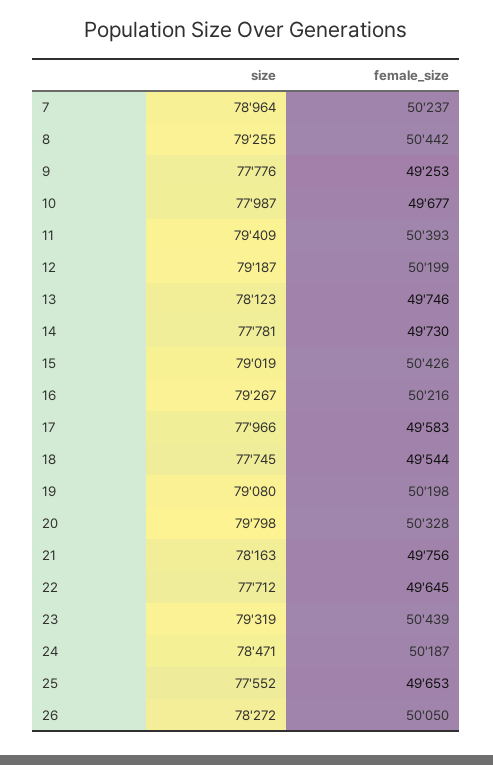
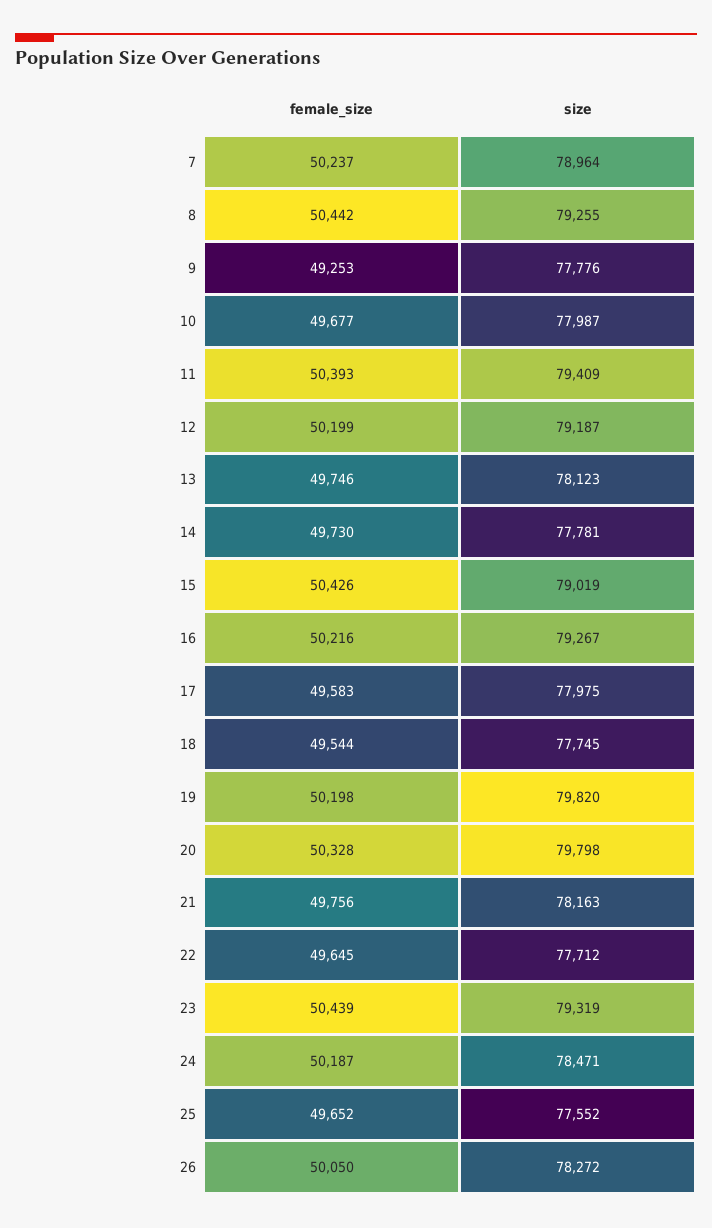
  {
    "size": {
      "7": 78964,
      "8": 79255,
      "9": 77776,
      "10": 77987,
      "11": 79409,
      "12": 79187,
      "13": 78123,
      "14": 77781,
      "15": 79019,
      "16": 79267,
-     "17": 77966,
+     "17": 77975,
      "18": 77745,
-     "19": 79080,
+     "19": 79820,
      "20": 79798,
      "21": 78163,
      "22": 77712,
      "23": 79319,
      "24": 78471,
      "25": 77552,
      "26": 78272
    },
    "female_size": {
      "7": 50237,
      "8": 50442,
      "9": 49253,
      "10": 49677,
      "11": 50393,
      "12": 50199,
      "13": 49746,
      "14": 49730,
      "15": 50426,
      "16": 50216,
      "17": 49583,
      "18": 49544,
      "19": 50198,
      "20": 50328,
      "21": 49756,
      "22": 49645,
      "23": 50439,
      "24": 50187,
-     "25": 49653,
+     "25": 49652,
      "26": 50050
    }
  }

